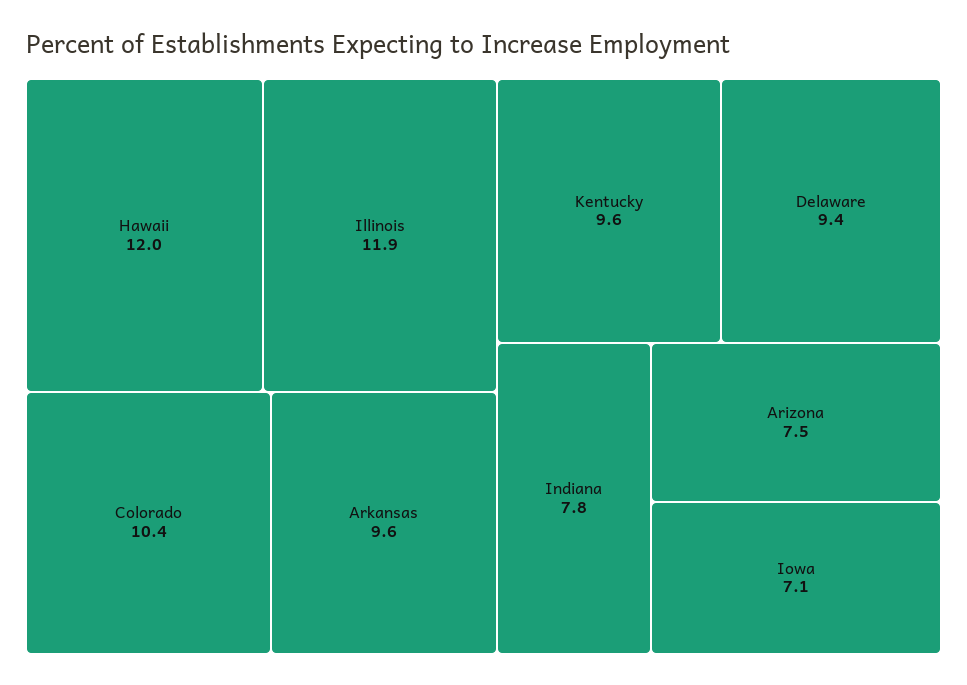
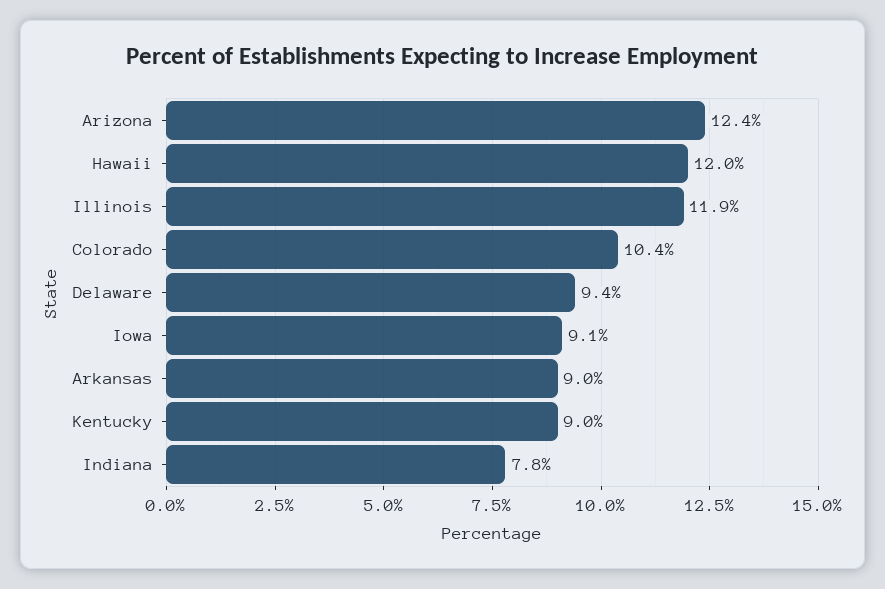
  {
    "Hawaii": 12,
    "Illinois": 11.9,
    "Colorado": 10.4,
-   "Arkansas": 9.6,
+   "Arkansas": 9,
-   "Kentucky": 9.6,
+   "Kentucky": 9,
    "Delaware": 9.4,
    "Indiana": 7.8,
-   "Arizona": 7.5,
+   "Arizona": 12.4,
-   "Iowa": 7.1
+   "Iowa": 9.1
  }

